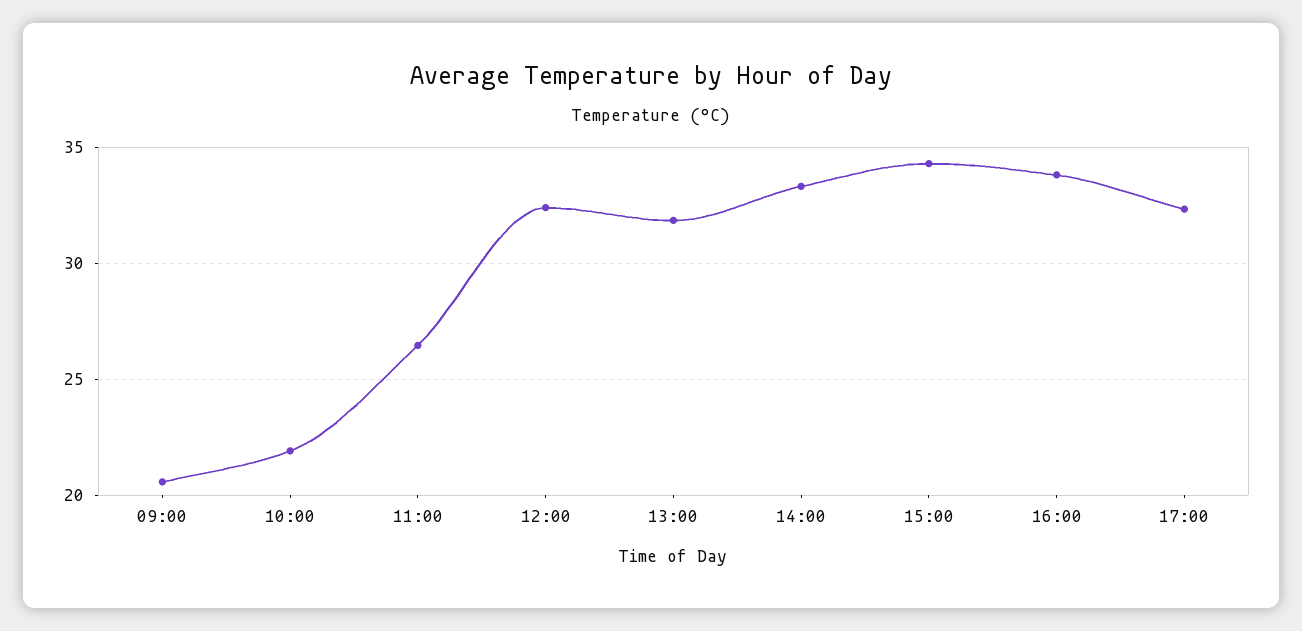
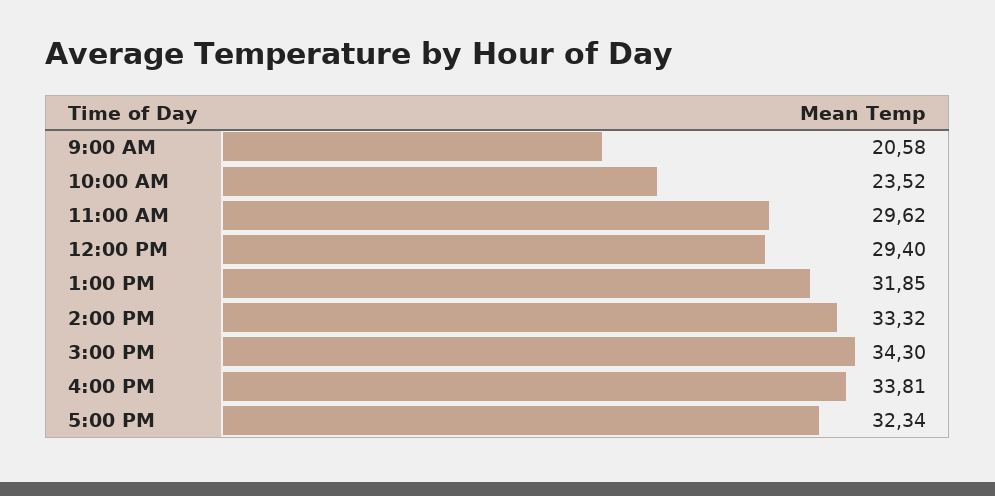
  {
    "09:00": 20.58,
-   "10:00": 22,
+   "10:00": 23.52,
-   "11:00": 26.5,
+   "11:00": 29.62,
-   "12:00": 32.5,
+   "12:00": 29.4,
    "13:00": 31.85,
    "14:00": 33.32,
    "15:00": 34.3,
    "16:00": 33.81,
    "17:00": 32.34
  }

